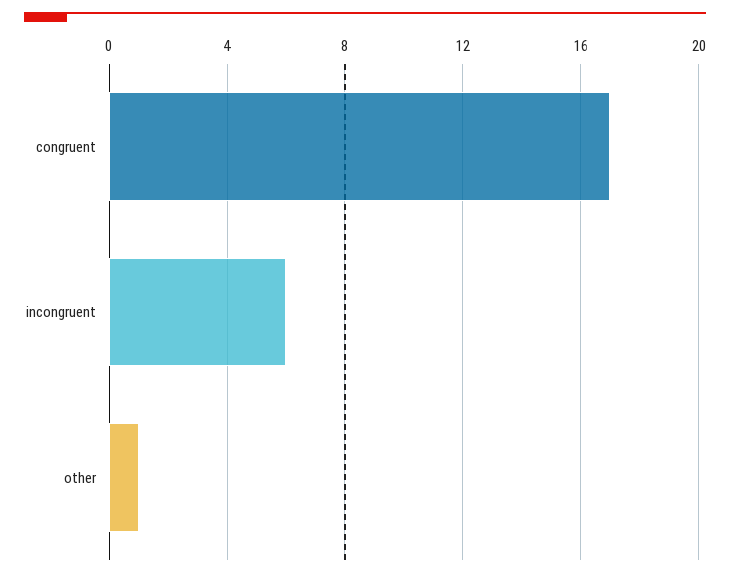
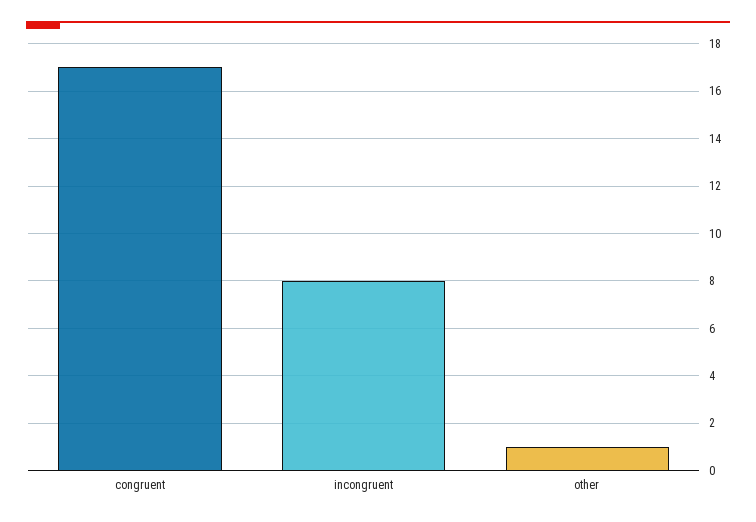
  {
    "congruent": 17,
-   "incongruent": 6,
+   "incongruent": 8,
    "other": 1
  }

